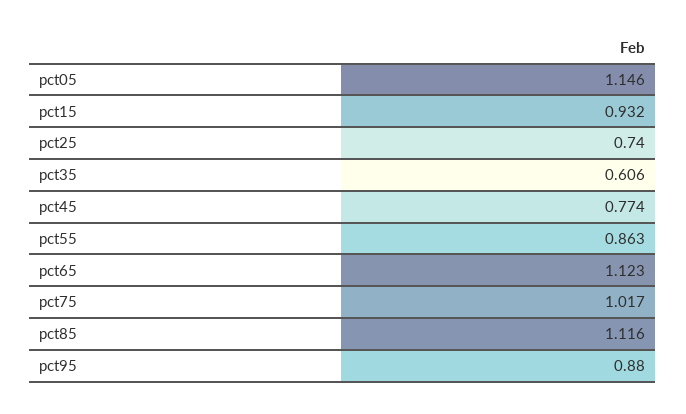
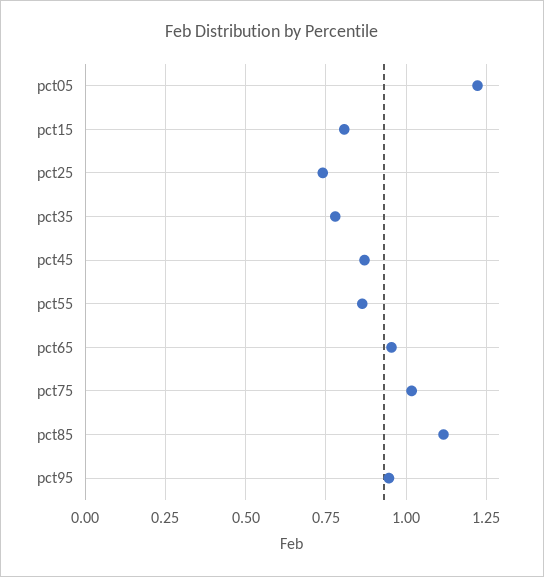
  {
-   "pct05": 1.146,
+   "pct05": 1.225,
-   "pct15": 0.932,
+   "pct15": 0.8,
    "pct25": 0.74,
-   "pct35": 0.606,
+   "pct35": 0.775,
-   "pct45": 0.774,
+   "pct45": 0.875,
    "pct55": 0.863,
-   "pct65": 1.123,
+   "pct65": 0.95,
    "pct75": 1.017,
    "pct85": 1.116,
-   "pct95": 0.88
+   "pct95": 0.95
  }

